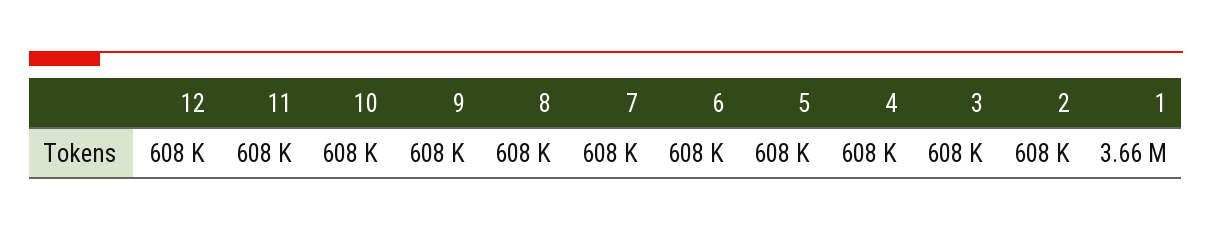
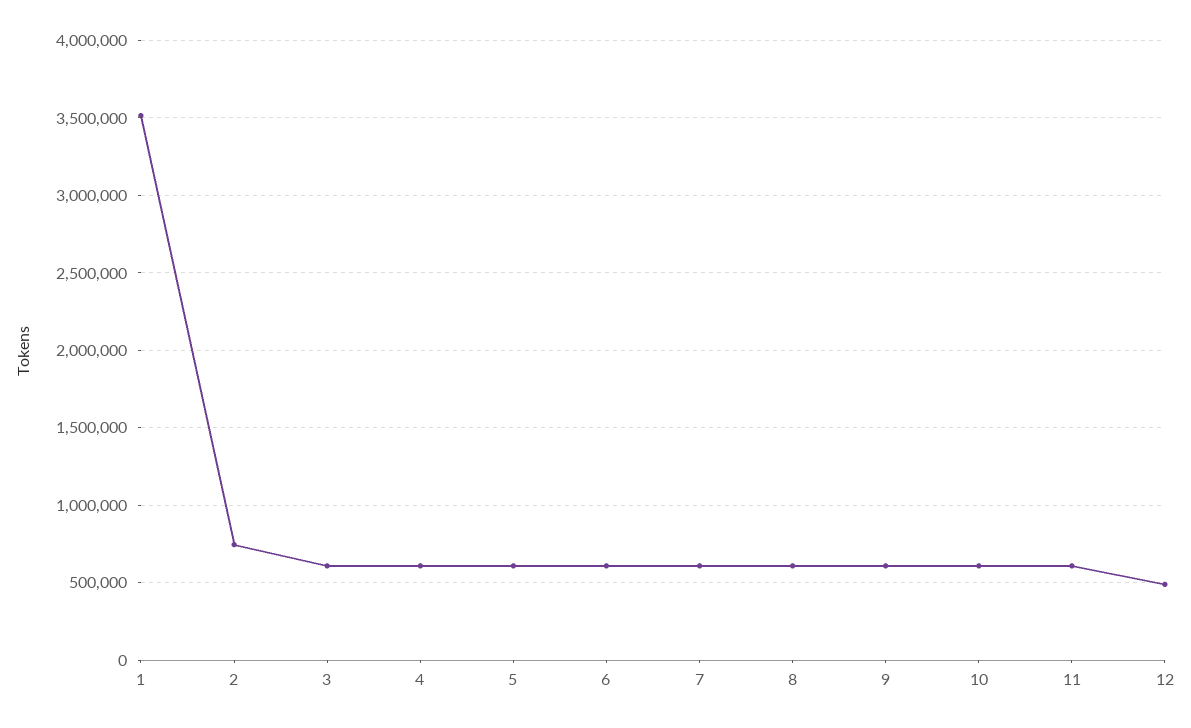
  {
-   "12": 608000,
+   "12": 500000,
    "11": 608000,
    "10": 608000,
    "9": 608000,
    "8": 608000,
    "7": 608000,
    "6": 608000,
    "5": 608000,
    "4": 608000,
    "3": 608000,
-   "2": 608000,
+   "2": 750000,
-   "1": 3660000
+   "1": 3500000
  }

